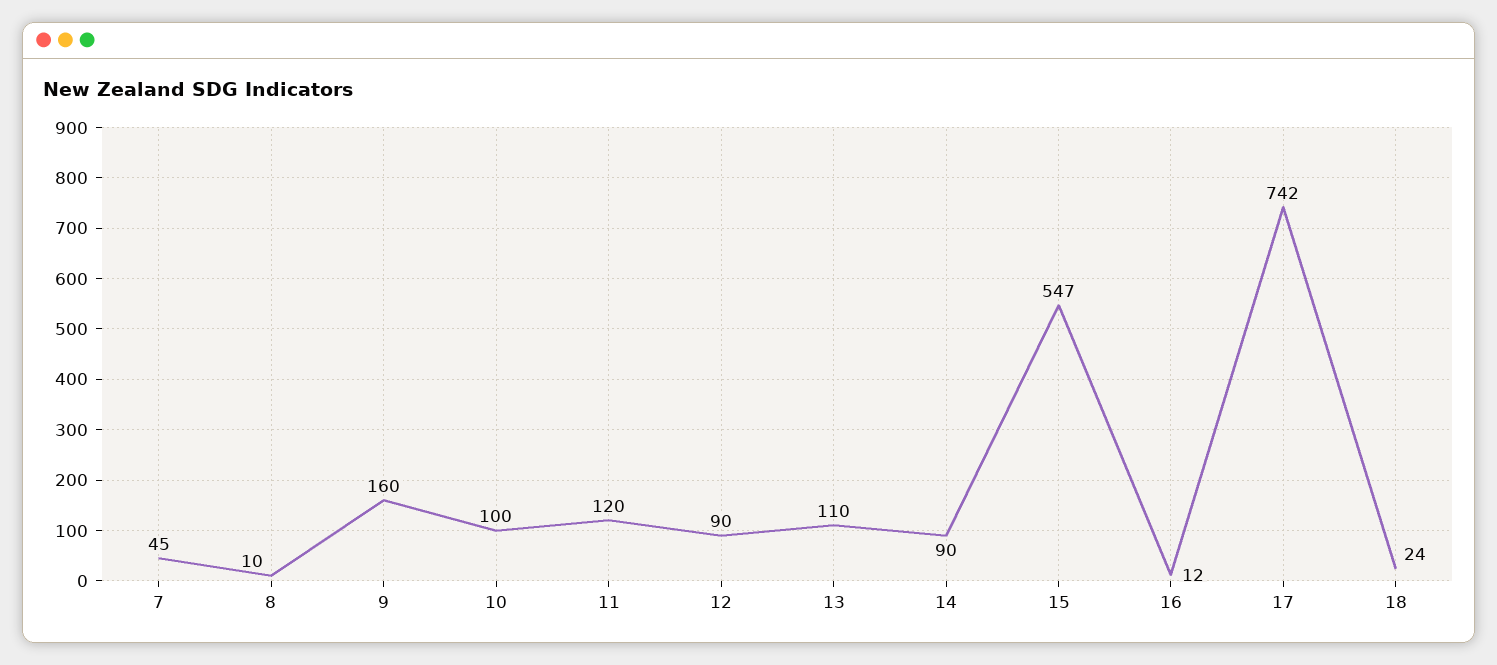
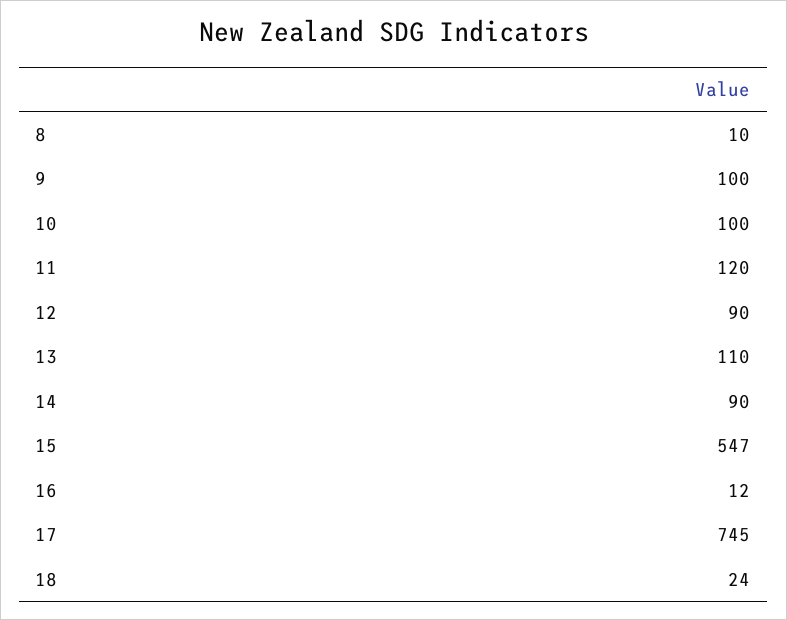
  {
-   "7": 45,
    "8": 10,
-   "9": 160,
+   "9": 100,
    "10": 100,
    "11": 120,
    "12": 90,
    "13": 110,
    "14": 90,
    "15": 547,
    "16": 12,
-   "17": 742,
+   "17": 745,
    "18": 24
  }

